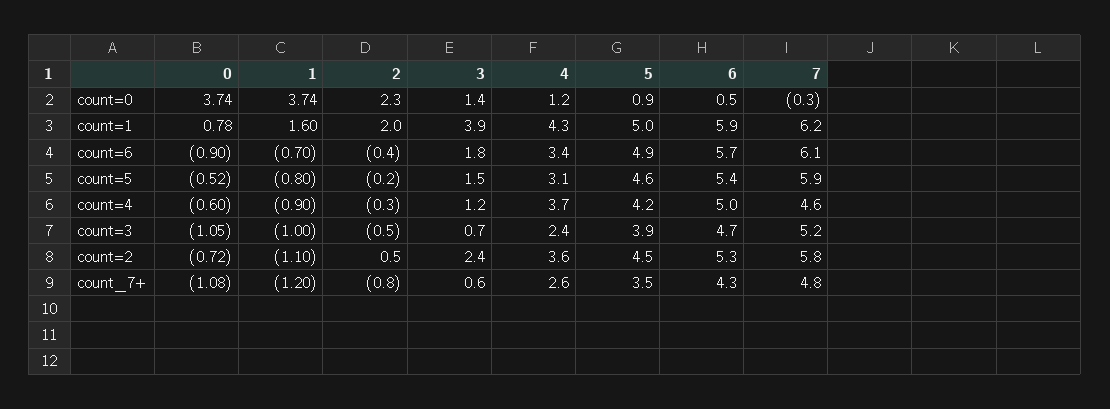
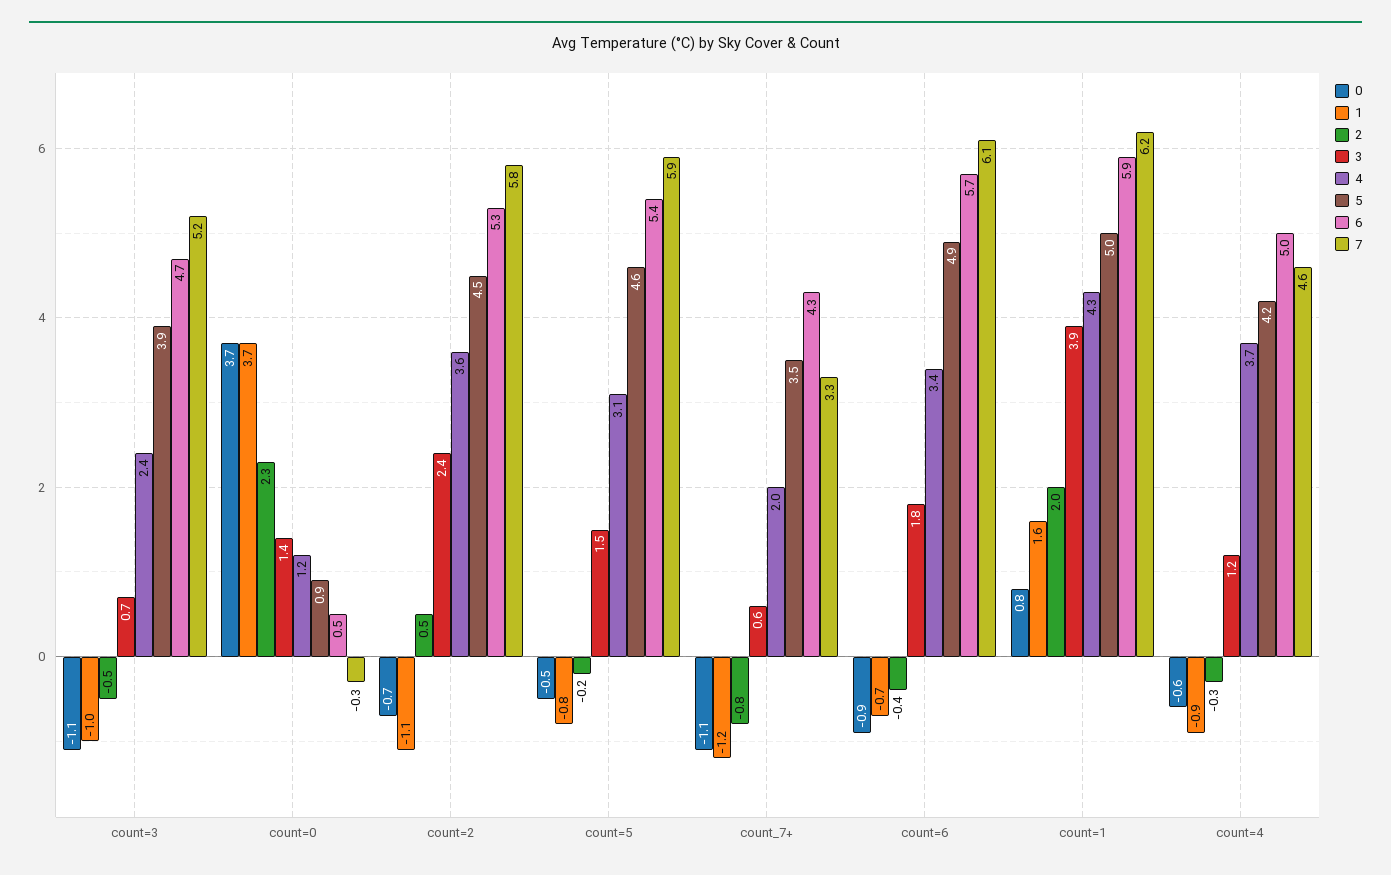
  {
    "0": {
      "count=0": 3.74,
      "count=1": 0.78,
      "count=6": -0.9,
      "count=5": -0.52,
      "count=4": -0.6,
      "count=3": -1.05,
      "count=2": -0.72,
      "count_7+": -1.08
    },
    "1": {
      "count=0": 3.74,
      "count=1": 1.6,
      "count=6": -0.7,
      "count=5": -0.8,
      "count=4": -0.9,
      "count=3": -1,
      "count=2": -1.1,
      "count_7+": -1.2
    },
    "2": {
      "count=0": 2.3,
      "count=1": 2,
      "count=6": -0.4,
      "count=5": -0.2,
      "count=4": -0.3,
      "count=3": -0.5,
      "count=2": 0.5,
      "count_7+": -0.8
    },
    "3": {
      "count=0": 1.4,
      "count=1": 3.9,
      "count=6": 1.8,
      "count=5": 1.5,
      "count=4": 1.2,
      "count=3": 0.7,
      "count=2": 2.4,
      "count_7+": 0.6
    },
    "4": {
      "count=0": 1.2,
      "count=1": 4.3,
      "count=6": 3.4,
      "count=5": 3.1,
      "count=4": 3.7,
      "count=3": 2.4,
      "count=2": 3.6,
-     "count_7+": 2.6
+     "count_7+": 2
    },
    "5": {
      "count=0": 0.9,
      "count=1": 5,
      "count=6": 4.9,
      "count=5": 4.6,
      "count=4": 4.2,
      "count=3": 3.9,
      "count=2": 4.5,
      "count_7+": 3.5
    },
    "6": {
      "count=0": 0.5,
      "count=1": 5.9,
      "count=6": 5.7,
      "count=5": 5.4,
      "count=4": 5,
      "count=3": 4.7,
      "count=2": 5.3,
      "count_7+": 4.3
    },
    "7": {
      "count=0": -0.3,
      "count=1": 6.2,
      "count=6": 6.1,
      "count=5": 5.9,
      "count=4": 4.6,
      "count=3": 5.2,
      "count=2": 5.8,
-     "count_7+": 4.8
+     "count_7+": 3.3
    }
  }

